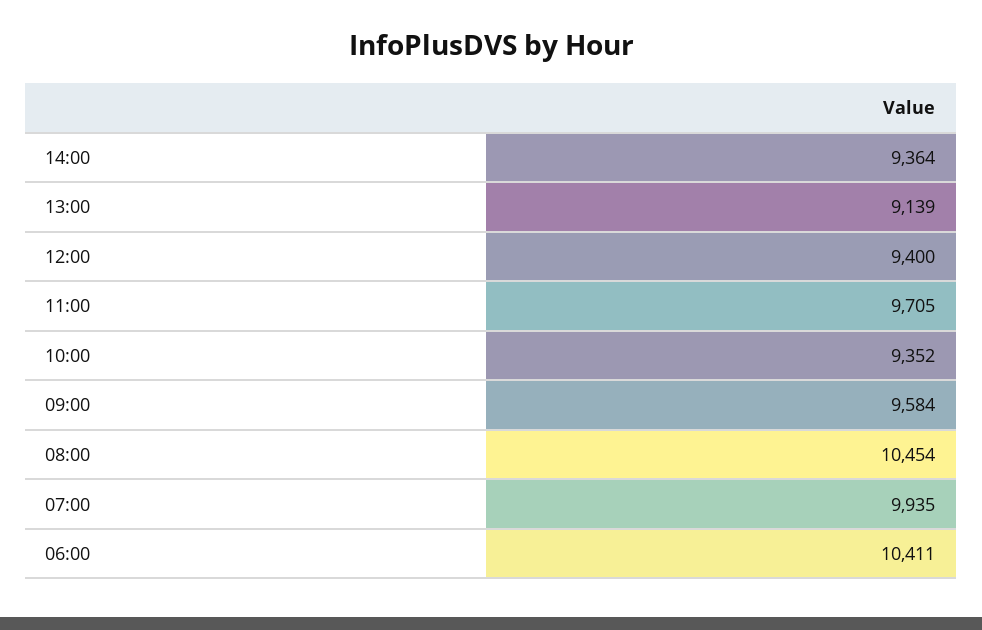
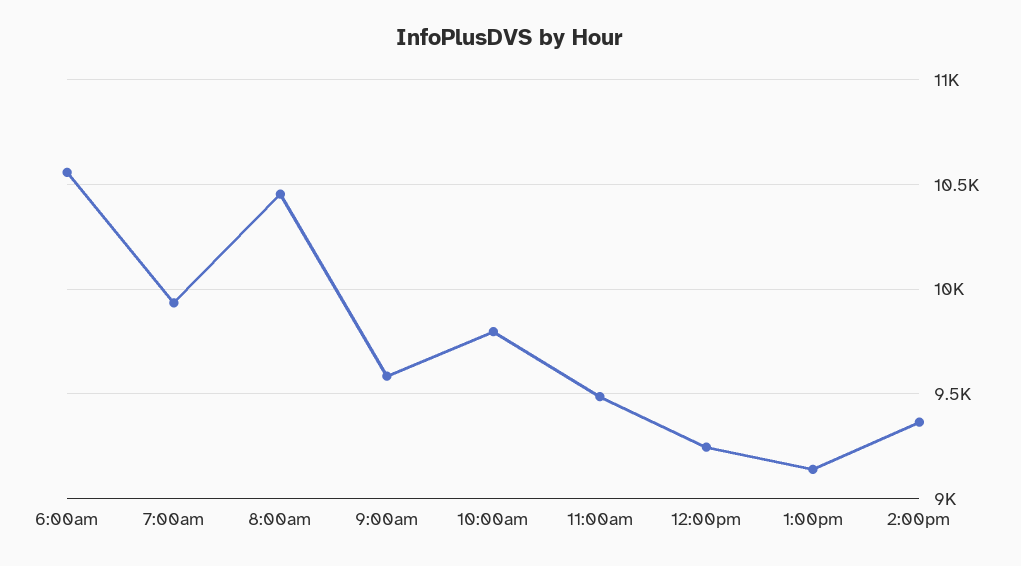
  {
    "14:00": 9364,
    "13:00": 9139,
-   "12:00": 9400,
+   "12:00": 9250,
-   "11:00": 9705,
+   "11:00": 9500,
-   "10:00": 9352,
+   "10:00": 9800,
    "09:00": 9584,
    "08:00": 10454,
    "07:00": 9935,
-   "06:00": 10411
+   "06:00": 10550
  }

